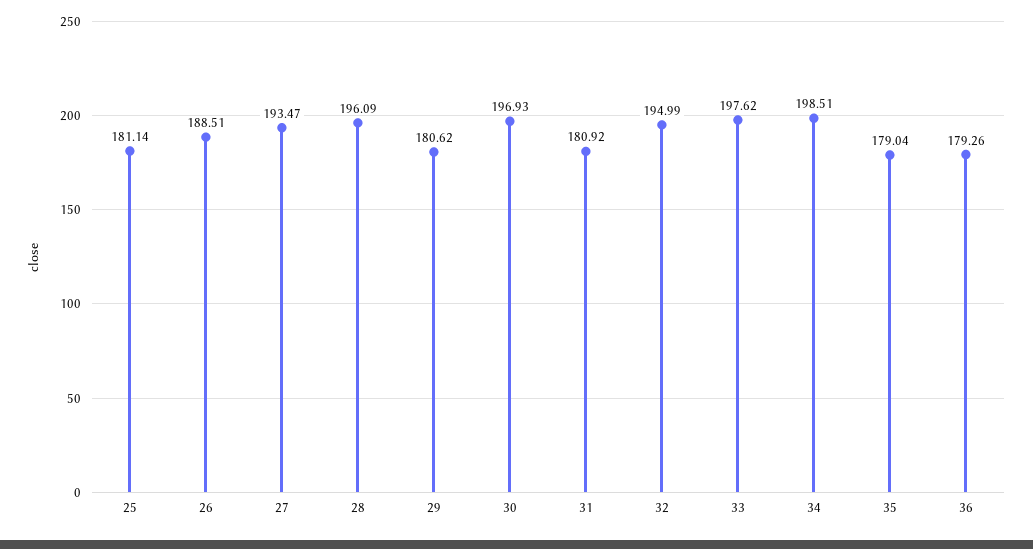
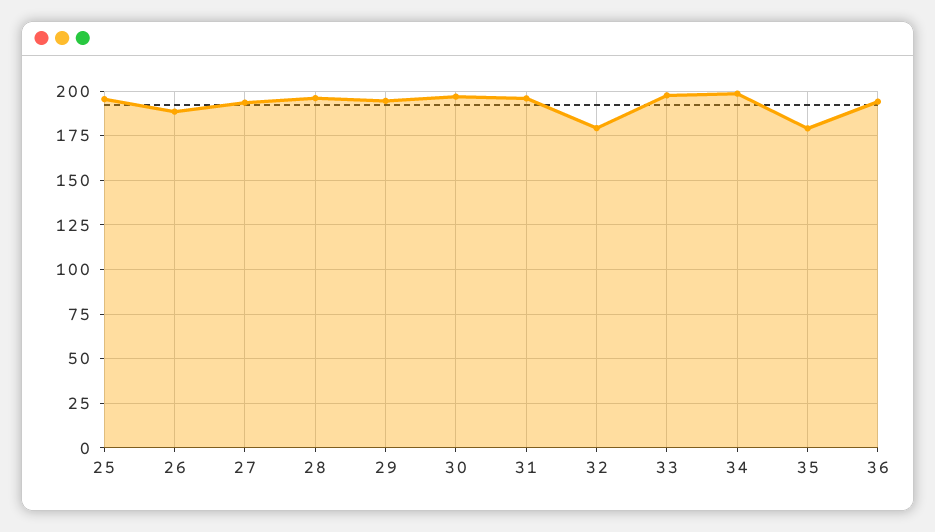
  {
-   "25": 181.14,
+   "25": 195,
    "26": 188.51,
    "27": 193.47,
    "28": 196.09,
-   "29": 180.62,
+   "29": 195,
    "30": 196.93,
-   "31": 180.92,
+   "31": 195,
-   "32": 194.99,
+   "32": 180,
    "33": 197.62,
    "34": 198.51,
    "35": 179.04,
-   "36": 179.26
+   "36": 195
  }

